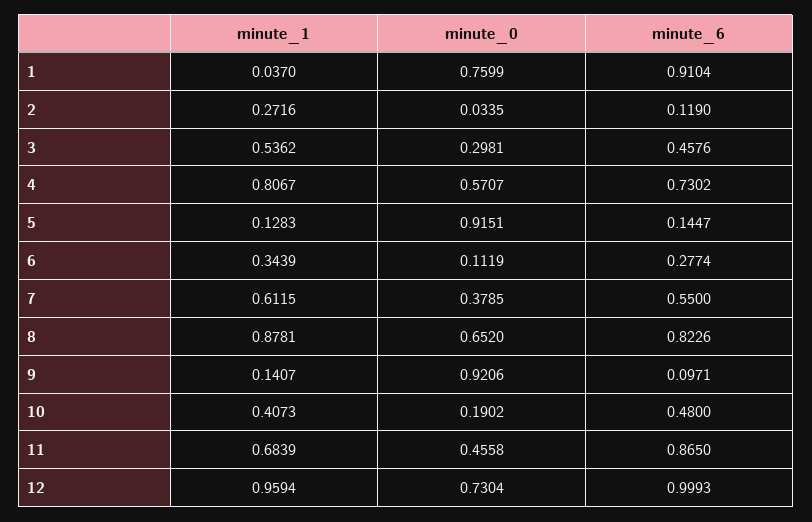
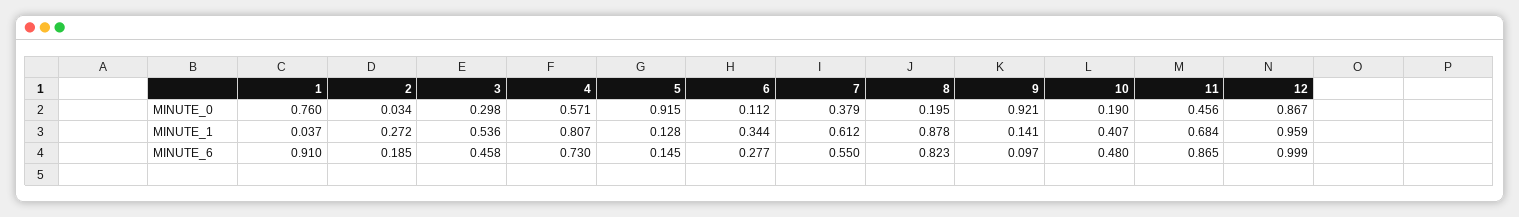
  {
    "minute_1": {
      "1": 0.037,
      "2": 0.2716,
      "3": 0.5362,
      "4": 0.8067,
      "5": 0.1283,
      "6": 0.3439,
      "7": 0.6115,
      "8": 0.8781,
      "9": 0.1407,
      "10": 0.4073,
      "11": 0.6839,
      "12": 0.9594
    },
    "minute_0": {
      "1": 0.7599,
      "2": 0.0335,
      "3": 0.2981,
      "4": 0.5707,
      "5": 0.9151,
      "6": 0.1119,
      "7": 0.3785,
-     "8": 0.652,
+     "8": 0.195,
      "9": 0.9206,
      "10": 0.1902,
      "11": 0.4558,
-     "12": 0.7304
+     "12": 0.867
    },
    "minute_6": {
      "1": 0.9104,
-     "2": 0.119,
+     "2": 0.185,
      "3": 0.4576,
      "4": 0.7302,
      "5": 0.1447,
      "6": 0.2774,
      "7": 0.55,
      "8": 0.8226,
      "9": 0.0971,
      "10": 0.48,
      "11": 0.865,
      "12": 0.9993
    }
  }

